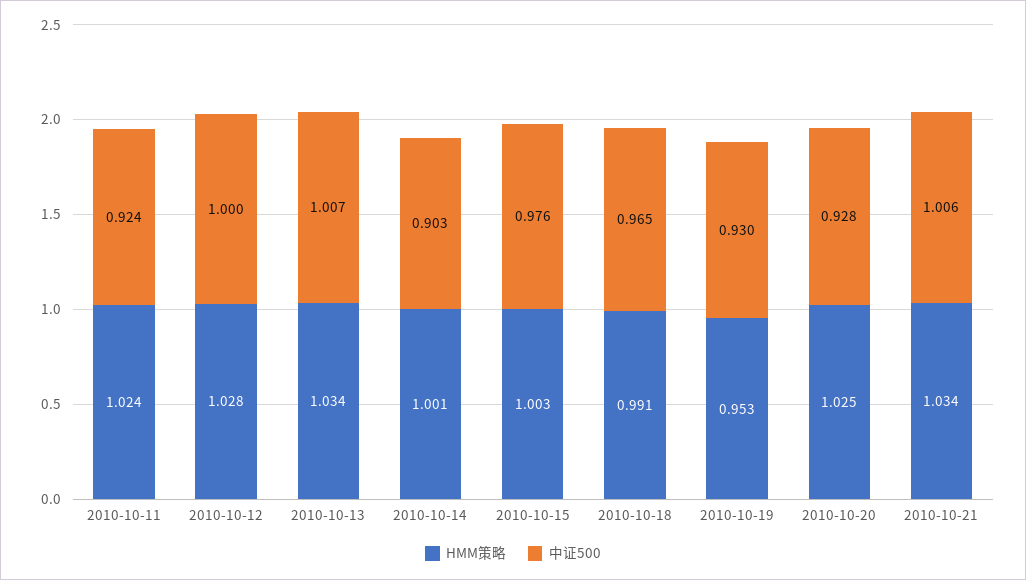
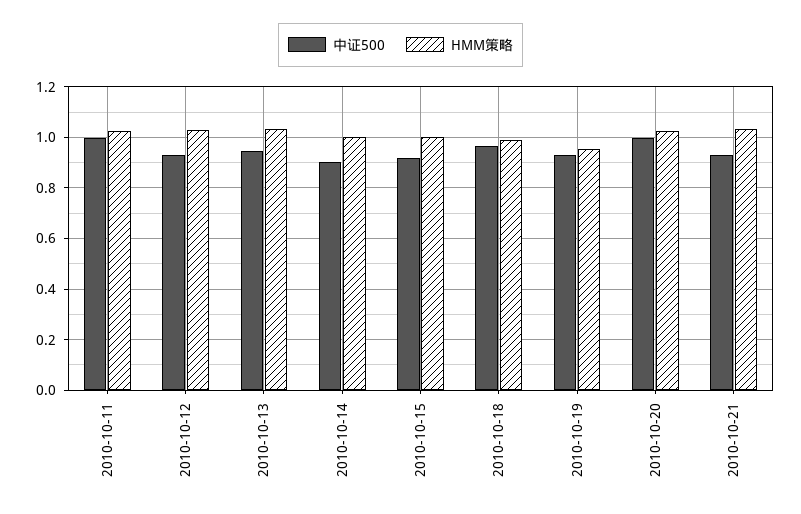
  {
    "HMM策略": {
      "2010-10-11": 1.024,
      "2010-10-12": 1.028,
      "2010-10-13": 1.034,
      "2010-10-14": 1.001,
      "2010-10-15": 1.003,
      "2010-10-18": 0.991,
      "2010-10-19": 0.953,
      "2010-10-20": 1.025,
      "2010-10-21": 1.034
    },
    "中证500": {
-     "2010-10-11": 0.924,
+     "2010-10-11": 1,
-     "2010-10-12": 1,
+     "2010-10-12": 0.925,
-     "2010-10-13": 1.007,
+     "2010-10-13": 0.95,
      "2010-10-14": 0.903,
-     "2010-10-15": 0.976,
+     "2010-10-15": 0.925,
      "2010-10-18": 0.965,
      "2010-10-19": 0.93,
-     "2010-10-20": 0.928,
+     "2010-10-20": 1,
-     "2010-10-21": 1.006
+     "2010-10-21": 0.925
    }
  }

